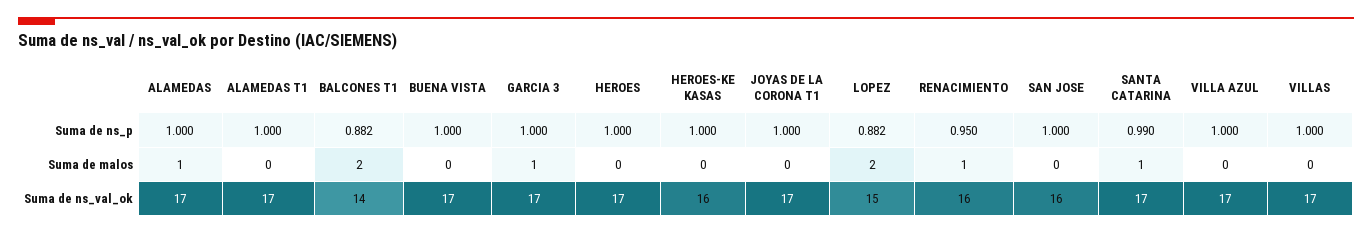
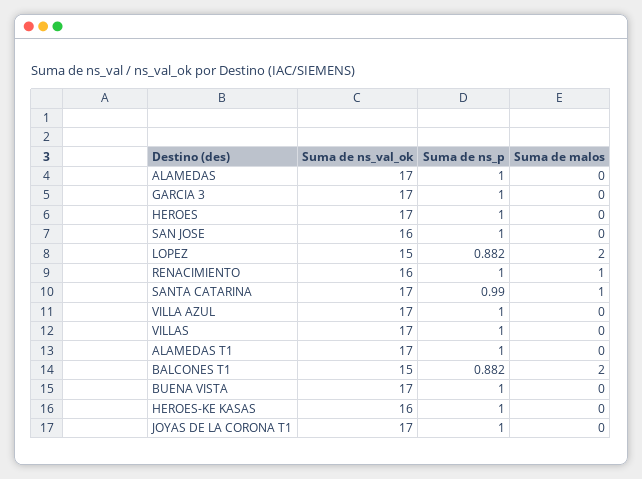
  {
    "ALAMEDAS": {
      "Suma de ns_p": 1,
-     "Suma de malos": 1,
+     "Suma de malos": 0,
      "Suma de ns_val_ok": 17
    },
    "ALAMEDAS T1": {
      "Suma de ns_p": 1,
      "Suma de malos": 0,
      "Suma de ns_val_ok": 17
    },
    "BALCONES T1": {
      "Suma de ns_p": 0.882,
      "Suma de malos": 2,
-     "Suma de ns_val_ok": 14
+     "Suma de ns_val_ok": 15
    },
    "BUENA VISTA": {
      "Suma de ns_p": 1,
      "Suma de malos": 0,
      "Suma de ns_val_ok": 17
    },
    "GARCIA 3": {
      "Suma de ns_p": 1,
-     "Suma de malos": 1,
+     "Suma de malos": 0,
      "Suma de ns_val_ok": 17
    },
    "HEROES": {
      "Suma de ns_p": 1,
      "Suma de malos": 0,
      "Suma de ns_val_ok": 17
    },
    "HEROES-KE KASAS": {
      "Suma de ns_p": 1,
      "Suma de malos": 0,
      "Suma de ns_val_ok": 16
    },
    "JOYAS DE LA CORONA T1": {
      "Suma de ns_p": 1,
      "Suma de malos": 0,
      "Suma de ns_val_ok": 17
    },
    "LOPEZ": {
      "Suma de ns_p": 0.882,
      "Suma de malos": 2,
      "Suma de ns_val_ok": 15
    },
    "RENACIMIENTO": {
-     "Suma de ns_p": 0.95,
+     "Suma de ns_p": 1,
      "Suma de malos": 1,
      "Suma de ns_val_ok": 16
    },
    "SAN JOSE": {
      "Suma de ns_p": 1,
      "Suma de malos": 0,
      "Suma de ns_val_ok": 16
    },
    "SANTA CATARINA": {
      "Suma de ns_p": 0.99,
      "Suma de malos": 1,
      "Suma de ns_val_ok": 17
    },
    "VILLA AZUL": {
      "Suma de ns_p": 1,
      "Suma de malos": 0,
      "Suma de ns_val_ok": 17
    },
    "VILLAS": {
      "Suma de ns_p": 1,
      "Suma de malos": 0,
      "Suma de ns_val_ok": 17
    }
  }

